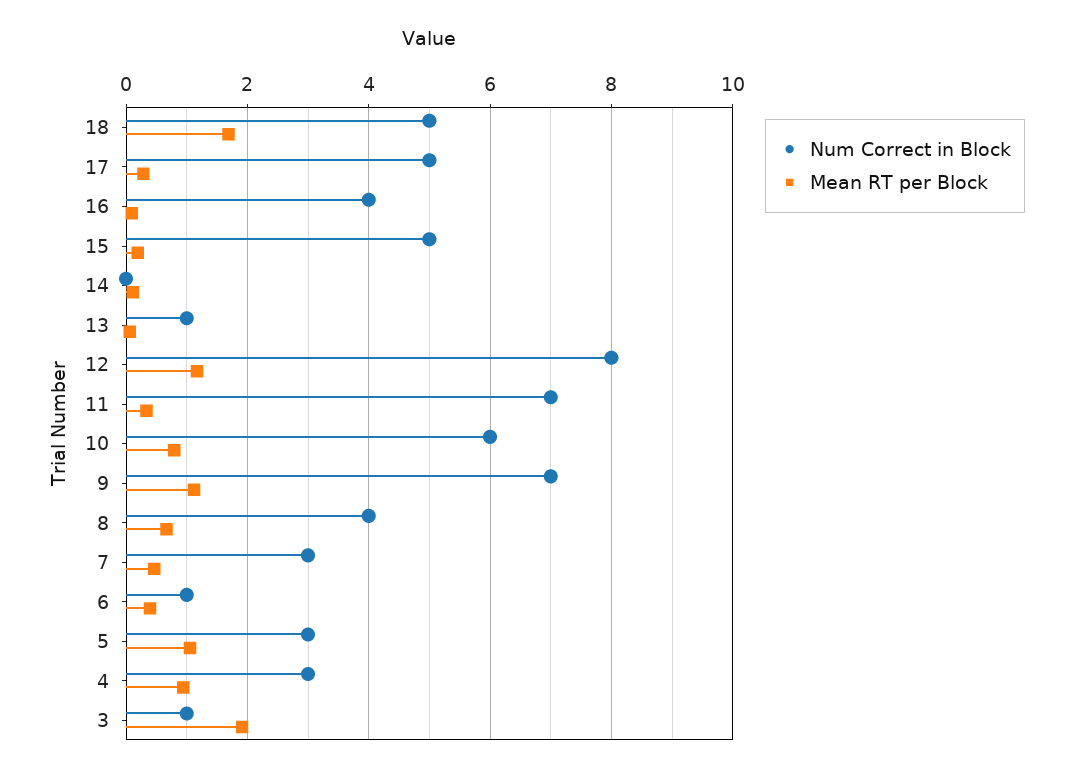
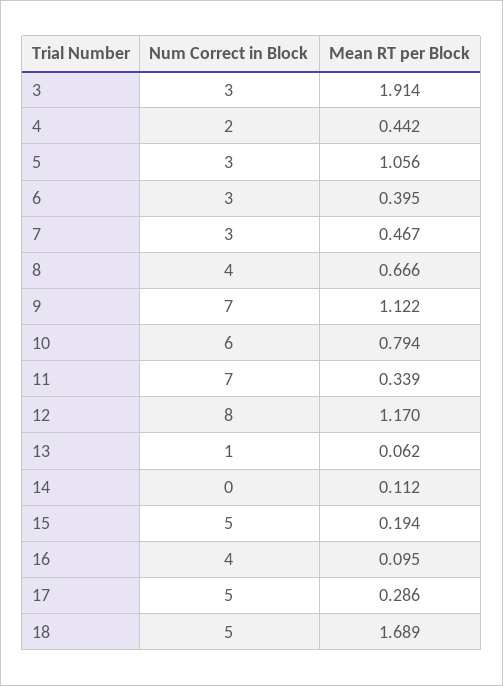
  {
    "Num Correct in Block": {
      "18": 5,
      "17": 5,
      "16": 4,
      "15": 5,
      "14": 0,
      "13": 1,
      "12": 8,
      "11": 7,
      "10": 6,
      "9": 7,
      "8": 4,
      "7": 3,
-     "6": 1,
+     "6": 3,
      "5": 3,
-     "4": 3,
+     "4": 2,
-     "3": 1
+     "3": 3
    },
    "Mean RT per Block": {
      "18": 1.689,
      "17": 0.286,
      "16": 0.095,
      "15": 0.194,
      "14": 0.112,
      "13": 0.062,
      "12": 1.17,
      "11": 0.339,
      "10": 0.794,
      "9": 1.122,
      "8": 0.666,
      "7": 0.467,
      "6": 0.395,
      "5": 1.056,
-     "4": 1,
+     "4": 0.442,
      "3": 1.914
    }
  }

